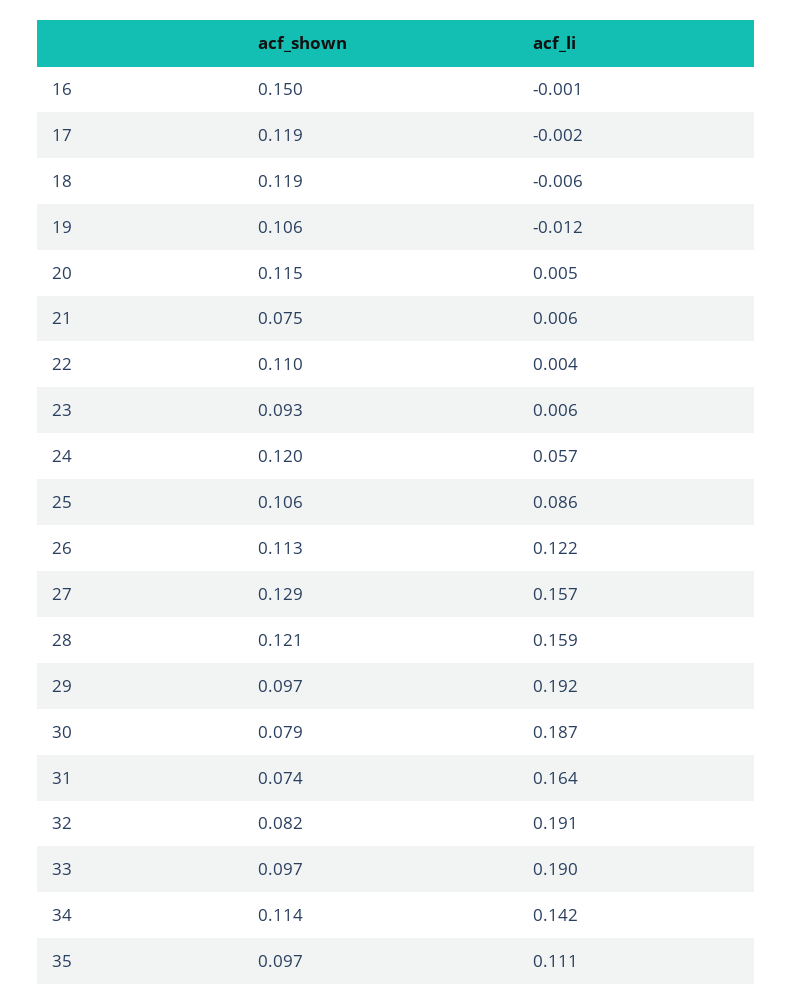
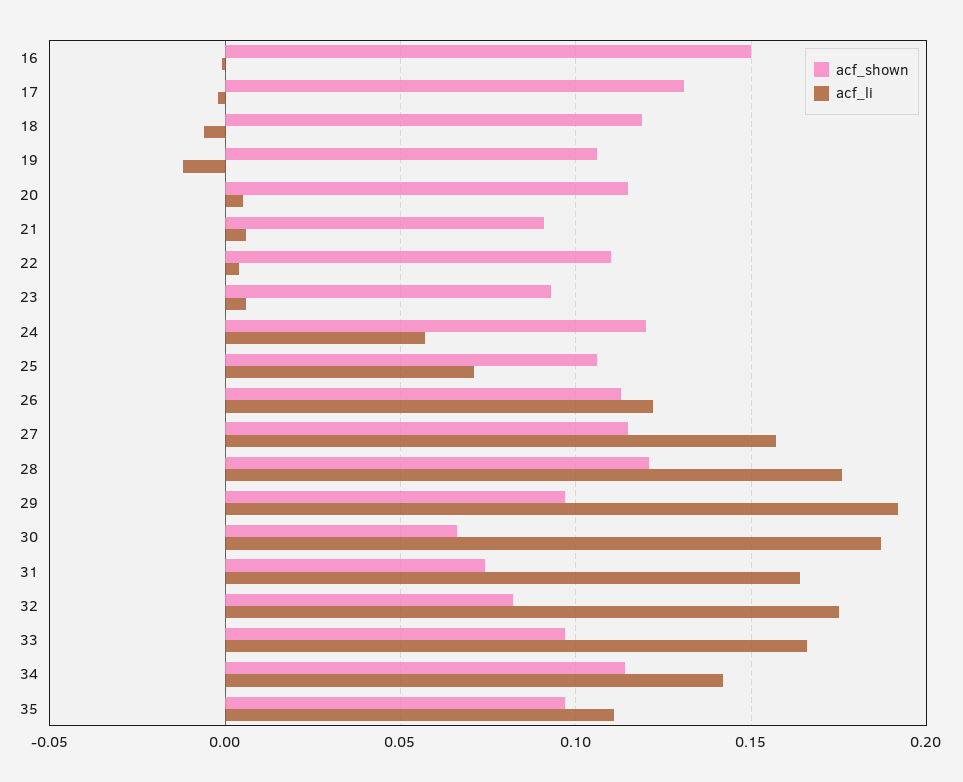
  {
    "acf_shown": {
      "16": 0.15,
-     "17": 0.119,
+     "17": 0.13,
      "18": 0.119,
      "19": 0.106,
      "20": 0.115,
-     "21": 0.075,
+     "21": 0.09,
      "22": 0.11,
      "23": 0.093,
      "24": 0.12,
      "25": 0.106,
      "26": 0.113,
-     "27": 0.129,
+     "27": 0.115,
      "28": 0.121,
      "29": 0.097,
-     "30": 0.079,
+     "30": 0.065,
      "31": 0.074,
      "32": 0.082,
      "33": 0.097,
      "34": 0.114,
      "35": 0.097
    },
    "acf_li": {
      "16": -0.001,
      "17": -0.002,
      "18": -0.006,
      "19": -0.012,
      "20": 0.005,
      "21": 0.006,
      "22": 0.004,
      "23": 0.006,
      "24": 0.057,
-     "25": 0.086,
+     "25": 0.07,
      "26": 0.122,
      "27": 0.157,
-     "28": 0.159,
+     "28": 0.175,
      "29": 0.192,
      "30": 0.187,
      "31": 0.164,
-     "32": 0.191,
+     "32": 0.175,
-     "33": 0.19,
+     "33": 0.165,
      "34": 0.142,
      "35": 0.111
    }
  }

